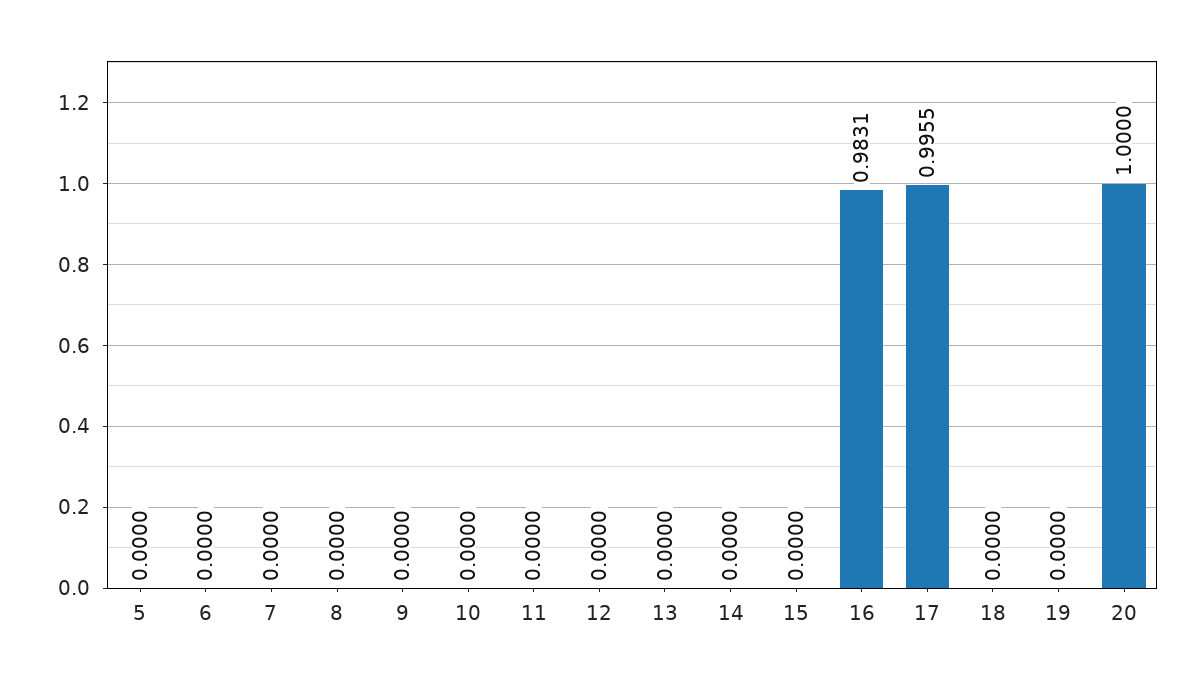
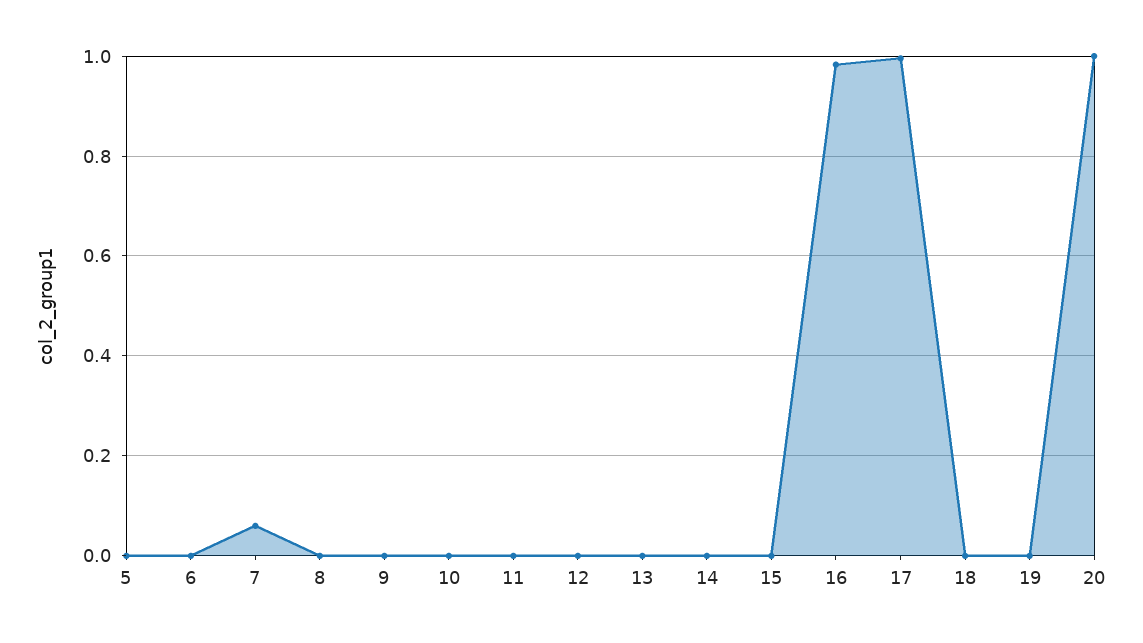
  {
    "5": 0,
    "6": 0,
-   "7": 0,
+   "7": 0.06,
    "8": 0,
    "9": 0,
    "10": 0,
    "11": 0,
    "12": 0,
    "13": 0,
    "14": 0,
    "15": 0,
    "16": 0.9831,
    "17": 0.9955,
    "18": 0,
    "19": 0,
    "20": 1
  }

